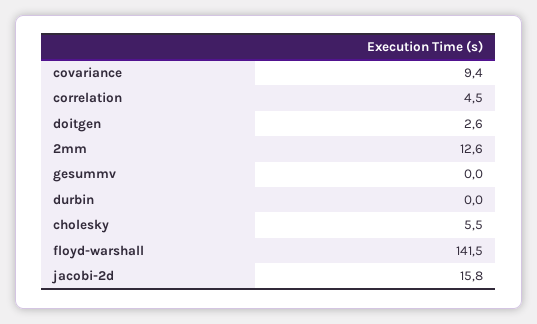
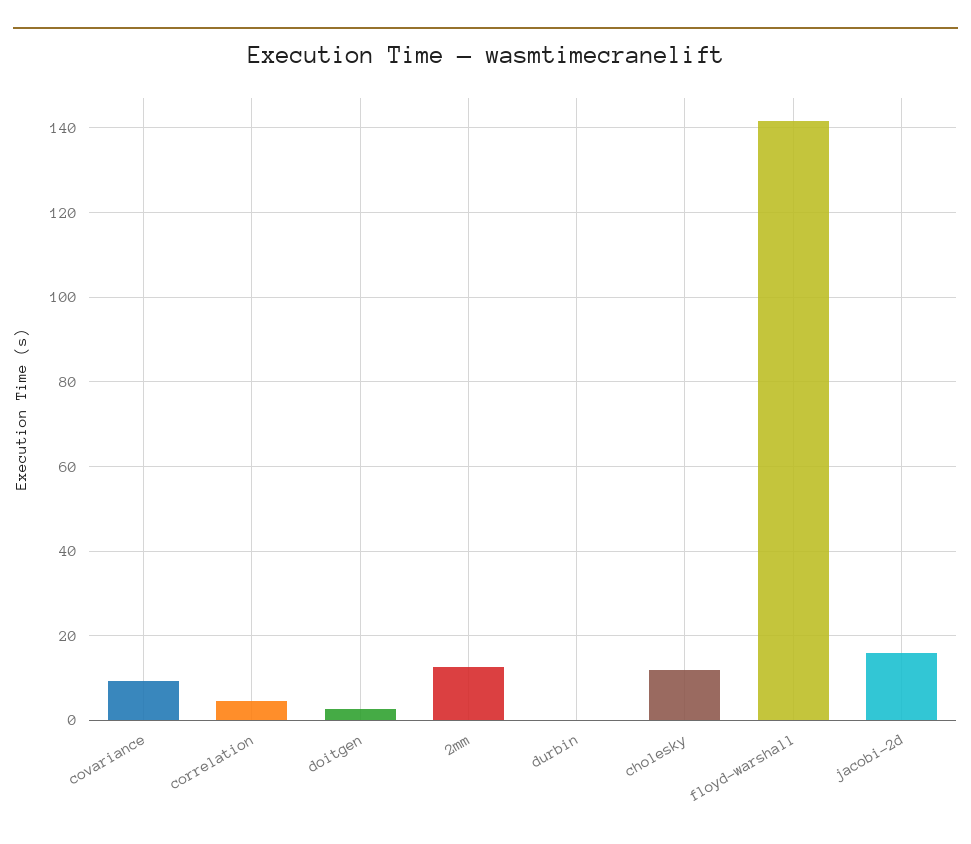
  {
    "covariance": 9.4,
    "correlation": 4.5,
    "doitgen": 2.6,
    "2mm": 12.6,
-   "gesummv": 0,
    "durbin": 0,
-   "cholesky": 5.5,
+   "cholesky": 12,
    "floyd-warshall": 141.5,
    "jacobi-2d": 15.8
  }

